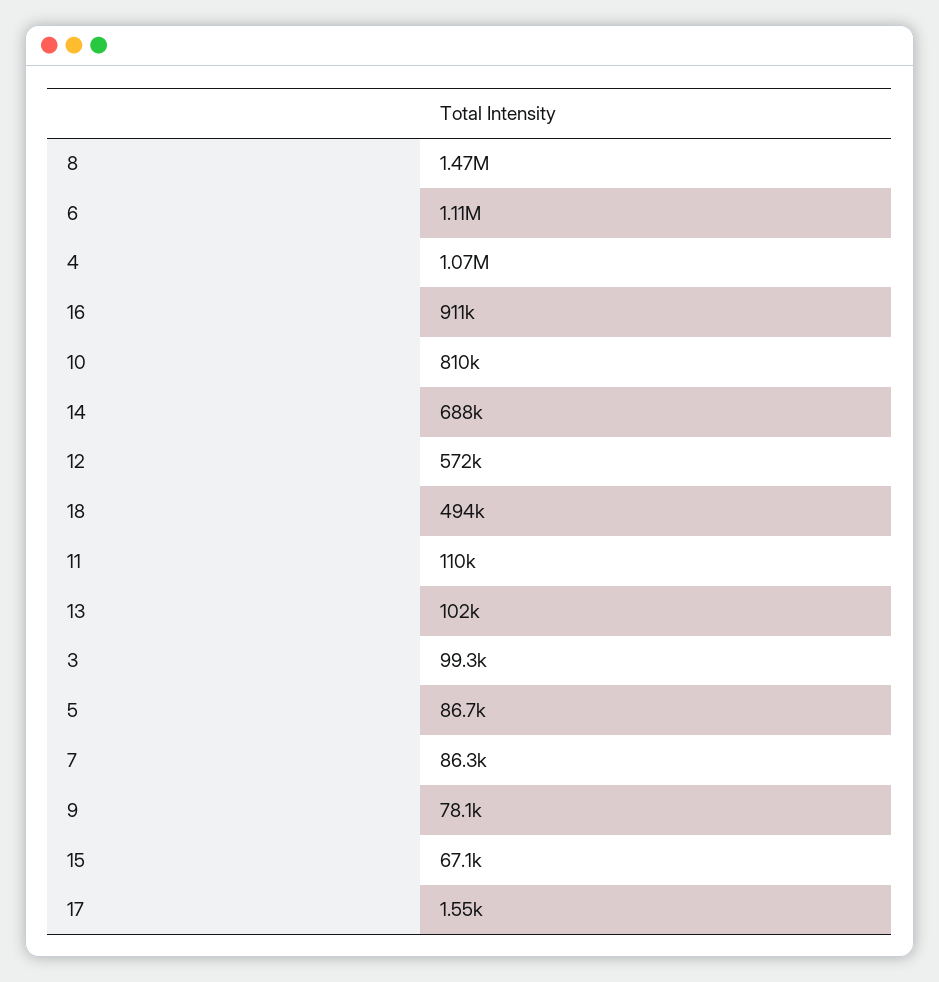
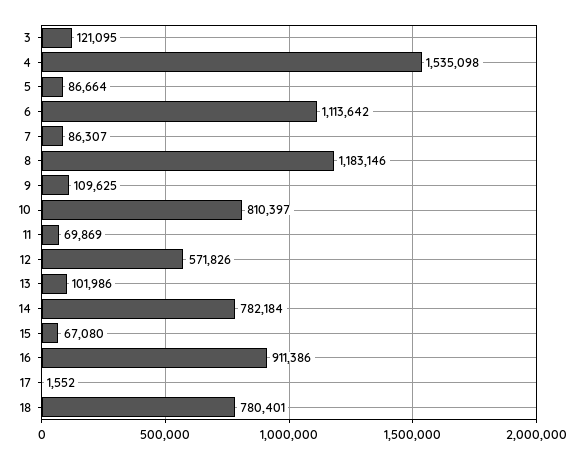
  {
-   "8": 1470000,
+   "8": 1183146,
    "6": 1113642,
-   "4": 1070000,
+   "4": 1535098,
    "16": 911386,
    "10": 810397,
-   "14": 688000,
+   "14": 782184,
    "12": 571826,
-   "18": 494000,
+   "18": 780401,
-   "11": 110000,
+   "11": 69869,
    "13": 101986,
-   "3": 99300,
+   "3": 121095,
    "5": 86664,
    "7": 86307,
-   "9": 78100,
+   "9": 109625,
    "15": 67080,
    "17": 1552
  }

